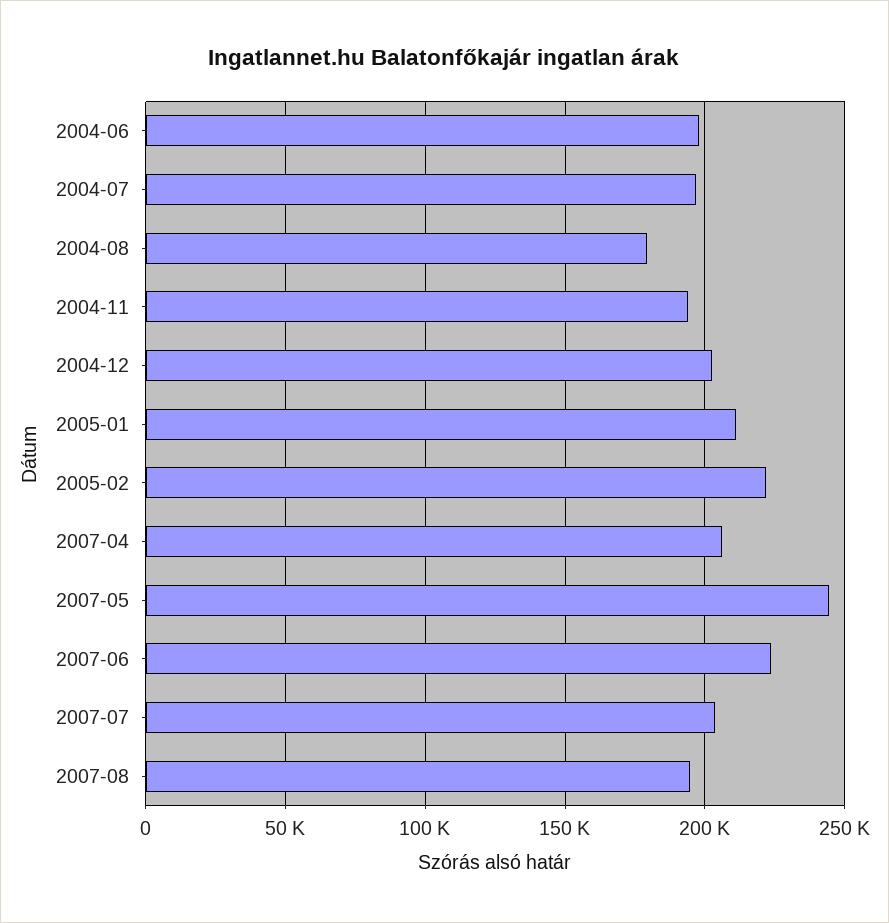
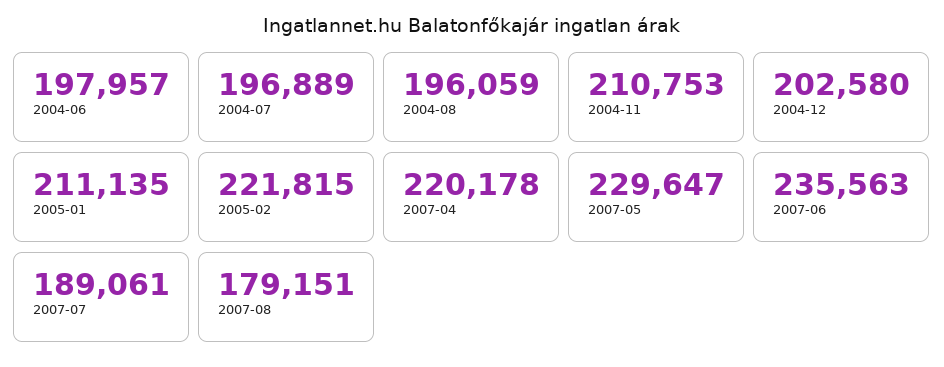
  {
    "2004-06": 197957,
    "2004-07": 196889,
-   "2004-08": 180000,
+   "2004-08": 196059,
-   "2004-11": 195000,
+   "2004-11": 210753,
    "2004-12": 202580,
    "2005-01": 211135,
    "2005-02": 221815,
-   "2007-04": 205000,
+   "2007-04": 220178,
-   "2007-05": 245000,
+   "2007-05": 229647,
-   "2007-06": 225000,
+   "2007-06": 235563,
-   "2007-07": 205000,
+   "2007-07": 189061,
-   "2007-08": 195000
+   "2007-08": 179151
  }

